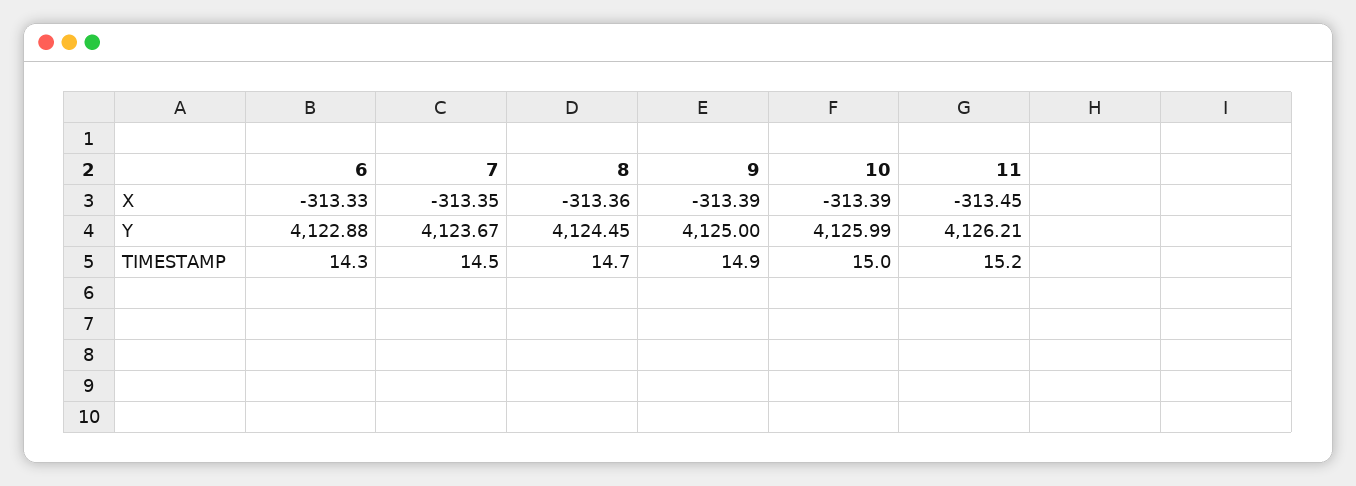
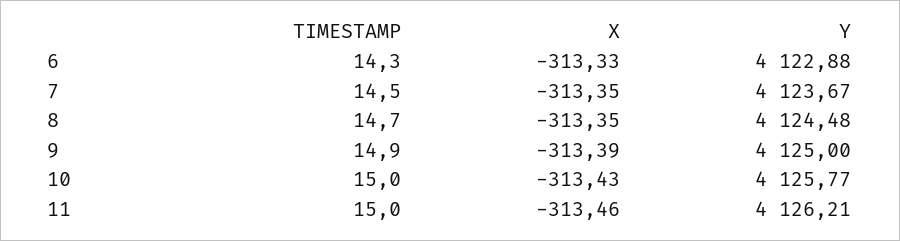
  {
    "6": {
      "X": -313.33,
      "Y": 4122.88,
      "TIMESTAMP": 14.3
    },
    "7": {
      "X": -313.35,
      "Y": 4123.67,
      "TIMESTAMP": 14.5
    },
    "8": {
-     "X": -313.36,
+     "X": -313.35,
-     "Y": 4124.45,
+     "Y": 4124.48,
      "TIMESTAMP": 14.7
    },
    "9": {
      "X": -313.39,
      "Y": 4125,
      "TIMESTAMP": 14.9
    },
    "10": {
-     "X": -313.39,
+     "X": -313.43,
-     "Y": 4125.99,
+     "Y": 4125.77,
      "TIMESTAMP": 15
    },
    "11": {
-     "X": -313.45,
+     "X": -313.46,
      "Y": 4126.21,
-     "TIMESTAMP": 15.2
+     "TIMESTAMP": 15
    }
  }

